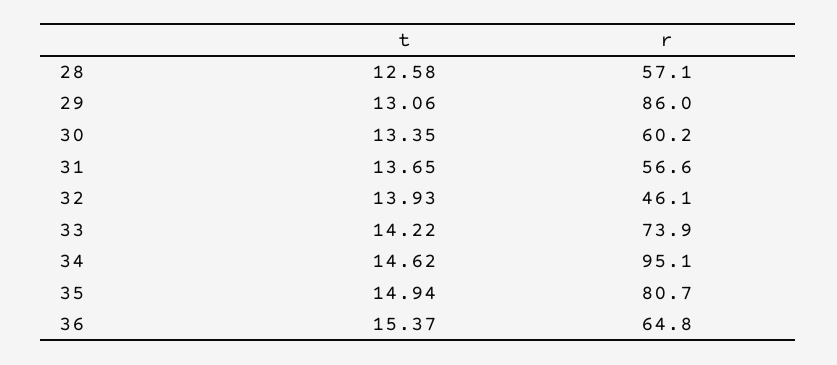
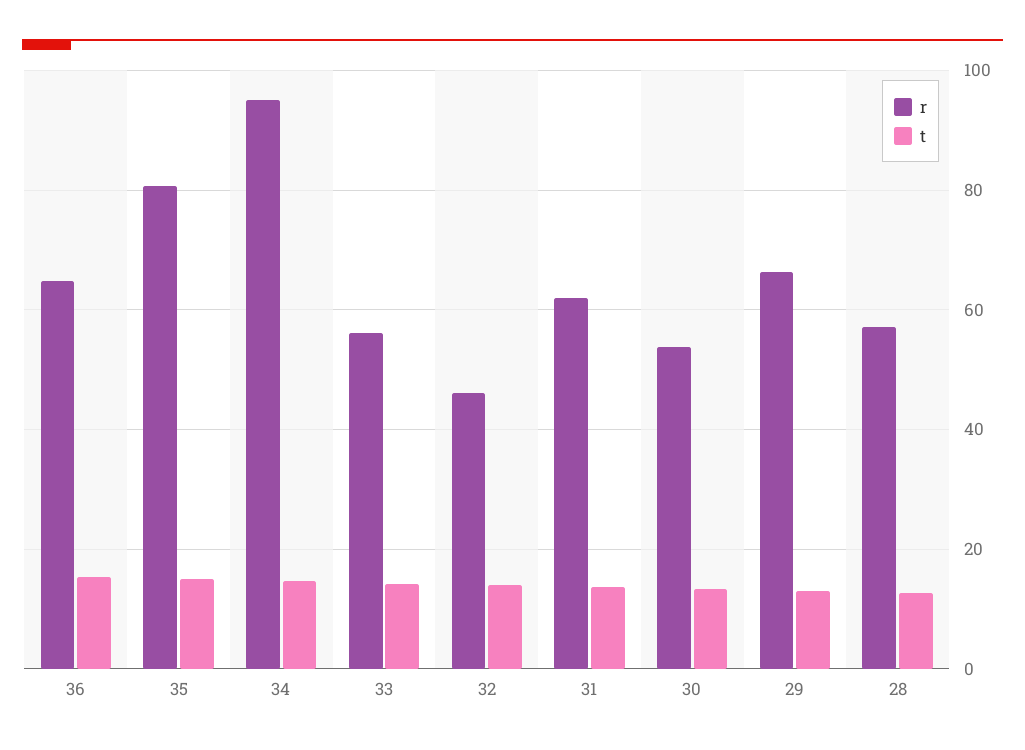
  {
    "t": {
      "28": 12.58,
      "29": 13.06,
      "30": 13.35,
      "31": 13.65,
      "32": 13.93,
      "33": 14.22,
      "34": 14.62,
      "35": 14.94,
      "36": 15.37
    },
    "r": {
      "28": 57.1,
-     "29": 86,
+     "29": 66,
-     "30": 60.2,
+     "30": 54,
-     "31": 56.6,
+     "31": 62,
      "32": 46.1,
-     "33": 73.9,
+     "33": 56,
      "34": 95.1,
      "35": 80.7,
      "36": 64.8
    }
  }

